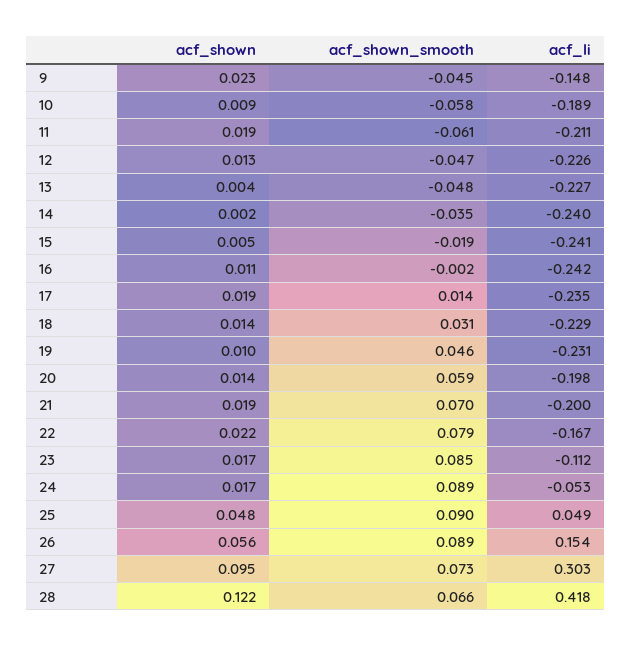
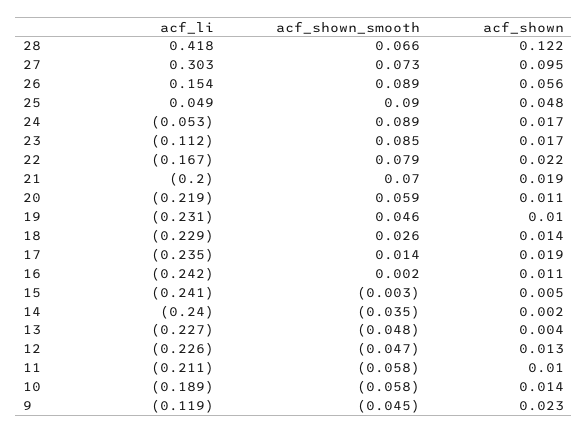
  {
    "acf_shown": {
      "9": 0.023,
-     "10": 0.009,
+     "10": 0.014,
-     "11": 0.019,
+     "11": 0.01,
      "12": 0.013,
      "13": 0.004,
      "14": 0.002,
      "15": 0.005,
      "16": 0.011,
      "17": 0.019,
      "18": 0.014,
      "19": 0.01,
-     "20": 0.014,
+     "20": 0.011,
      "21": 0.019,
      "22": 0.022,
      "23": 0.017,
      "24": 0.017,
      "25": 0.048,
      "26": 0.056,
      "27": 0.095,
      "28": 0.122
    },
    "acf_shown_smooth": {
      "9": -0.045,
      "10": -0.058,
-     "11": -0.061,
+     "11": -0.058,
      "12": -0.047,
      "13": -0.048,
      "14": -0.035,
-     "15": -0.019,
+     "15": -0.003,
-     "16": -0.002,
+     "16": 0.002,
      "17": 0.014,
-     "18": 0.031,
+     "18": 0.026,
      "19": 0.046,
      "20": 0.059,
      "21": 0.07,
      "22": 0.079,
      "23": 0.085,
      "24": 0.089,
      "25": 0.09,
      "26": 0.089,
      "27": 0.073,
      "28": 0.066
    },
    "acf_li": {
-     "9": -0.148,
+     "9": -0.119,
      "10": -0.189,
      "11": -0.211,
      "12": -0.226,
      "13": -0.227,
      "14": -0.24,
      "15": -0.241,
      "16": -0.242,
      "17": -0.235,
      "18": -0.229,
      "19": -0.231,
-     "20": -0.198,
+     "20": -0.219,
      "21": -0.2,
      "22": -0.167,
      "23": -0.112,
      "24": -0.053,
      "25": 0.049,
      "26": 0.154,
      "27": 0.303,
      "28": 0.418
    }
  }

